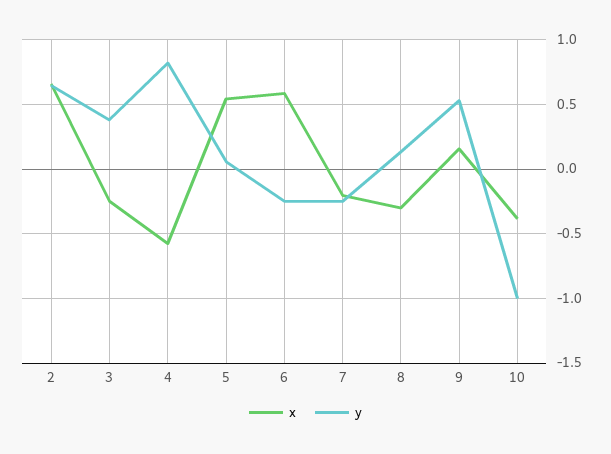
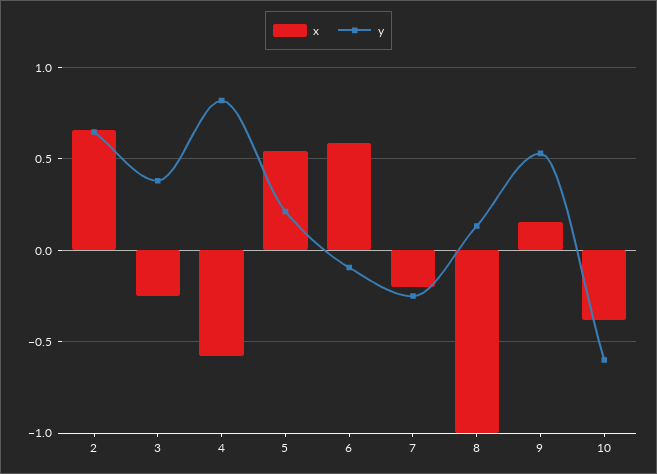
  {
    "x": {
      "2": 0.65,
      "3": -0.25,
      "4": -0.6,
      "5": 0.55,
      "6": 0.6,
      "7": -0.2,
-     "8": -0.3,
+     "8": -1,
      "9": 0.15,
      "10": -0.4
    },
    "y": {
      "2": 0.65,
      "3": 0.4,
      "4": 0.8,
-     "5": 0.05,
+     "5": 0.2,
-     "6": -0.25,
+     "6": -0.1,
      "7": -0.25,
      "8": 0.15,
      "9": 0.55,
-     "10": -1
+     "10": -0.6
    }
  }

